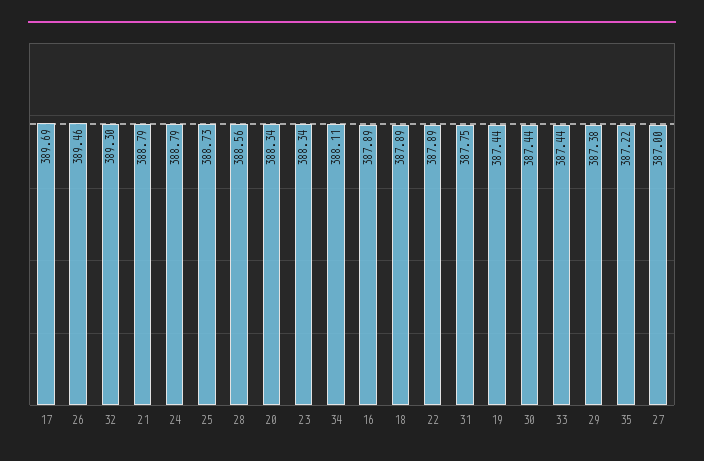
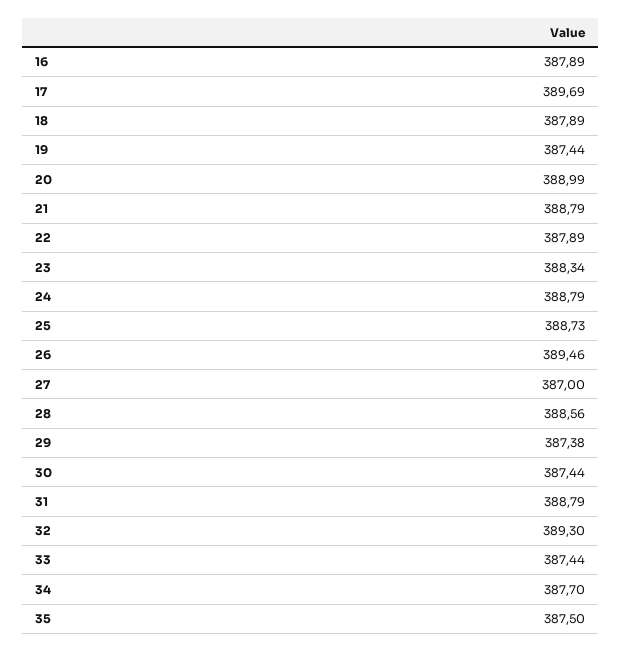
  {
    "17": 389.69,
    "26": 389.46,
    "32": 389.3,
    "21": 388.79,
    "24": 388.79,
    "25": 388.73,
    "28": 388.56,
-   "20": 388.34,
+   "20": 388.99,
    "23": 388.34,
-   "34": 388.11,
+   "34": 387.7,
    "16": 387.89,
    "18": 387.89,
    "22": 387.89,
-   "31": 387.75,
+   "31": 388.79,
    "19": 387.44,
    "30": 387.44,
    "33": 387.44,
    "29": 387.38,
-   "35": 387.22,
+   "35": 387.5,
    "27": 387
  }

